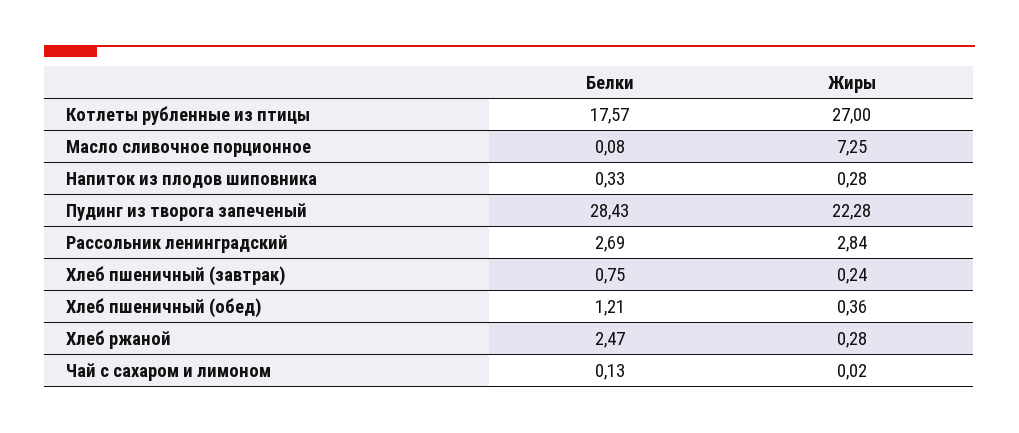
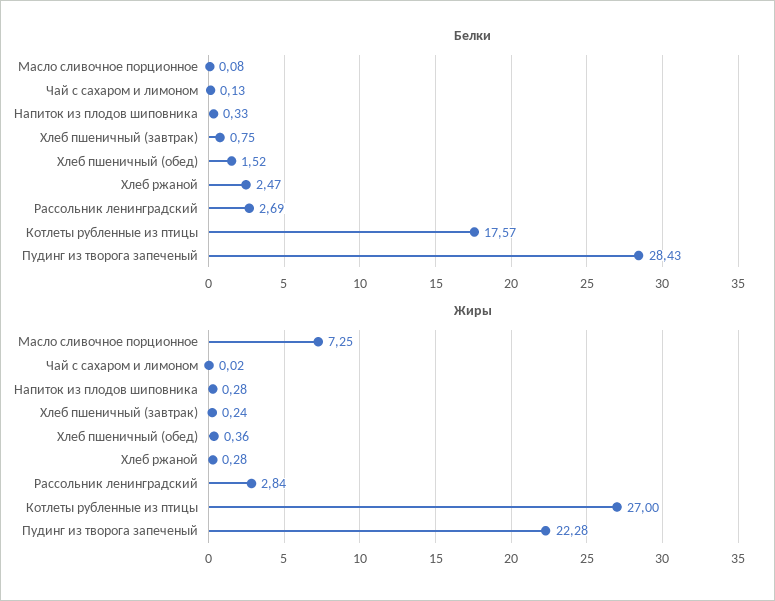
  {
    "Белки": {
      "Котлеты рубленные из птицы": 17.57,
      "Масло сливочное порционное": 0.08,
      "Напиток из плодов шиповника": 0.33,
      "Пудинг из творога запеченый": 28.43,
      "Рассольник ленинградский": 2.69,
      "Хлеб пшеничный (завтрак)": 0.75,
-     "Хлеб пшеничный (обед)": 1.21,
+     "Хлеб пшеничный (обед)": 1.52,
      "Хлеб ржаной": 2.47,
      "Чай с сахаром и лимоном": 0.13
    },
    "Жиры": {
      "Котлеты рубленные из птицы": 27,
      "Масло сливочное порционное": 7.25,
      "Напиток из плодов шиповника": 0.28,
      "Пудинг из творога запеченый": 22.28,
      "Рассольник ленинградский": 2.84,
      "Хлеб пшеничный (завтрак)": 0.24,
      "Хлеб пшеничный (обед)": 0.36,
      "Хлеб ржаной": 0.28,
      "Чай с сахаром и лимоном": 0.02
    }
  }

